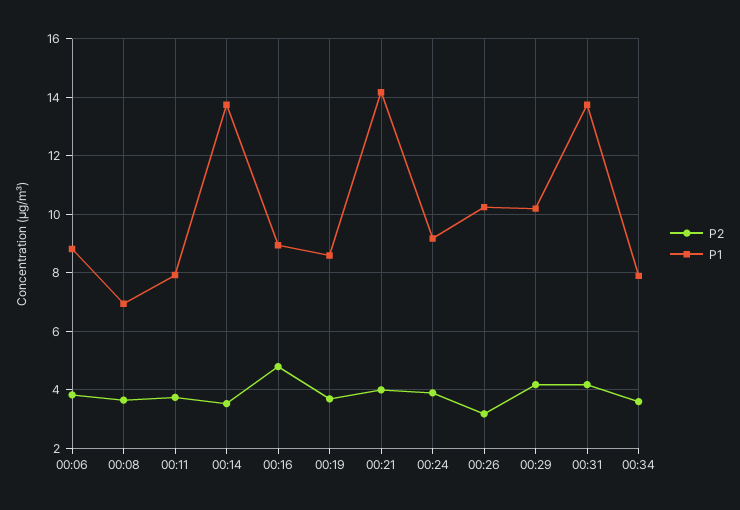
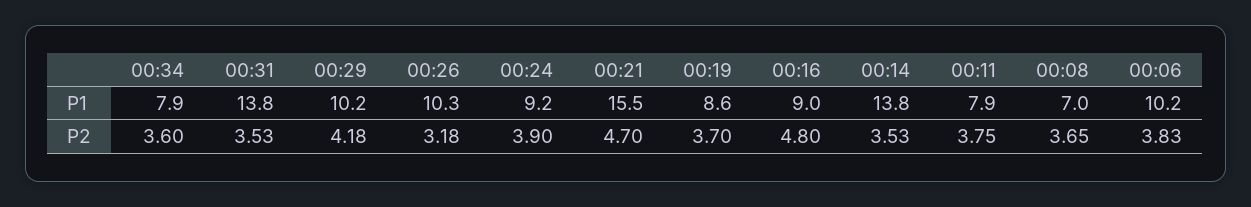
  {
    "P2": {
      "00:06": 3.83,
      "00:08": 3.65,
      "00:11": 3.75,
      "00:14": 3.53,
      "00:16": 4.8,
      "00:19": 3.7,
-     "00:21": 4,
+     "00:21": 4.7,
      "00:24": 3.9,
      "00:26": 3.18,
      "00:29": 4.18,
-     "00:31": 4.25,
+     "00:31": 3.53,
      "00:34": 3.6
    },
    "P1": {
-     "00:06": 8.75,
+     "00:06": 10.2,
      "00:08": 7,
      "00:11": 7.9,
      "00:14": 13.8,
      "00:16": 9,
      "00:19": 8.6,
-     "00:21": 14.25,
+     "00:21": 15.5,
      "00:24": 9.2,
      "00:26": 10.3,
      "00:29": 10.2,
      "00:31": 13.8,
      "00:34": 7.9
    }
  }

